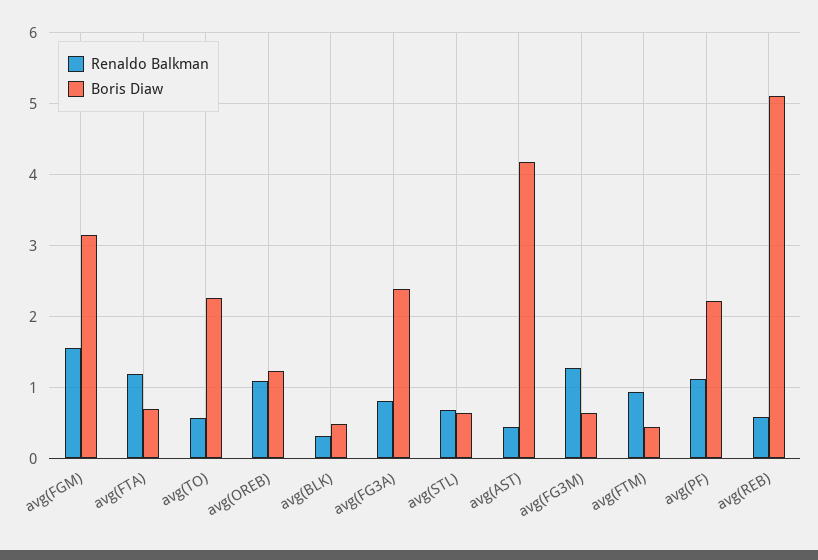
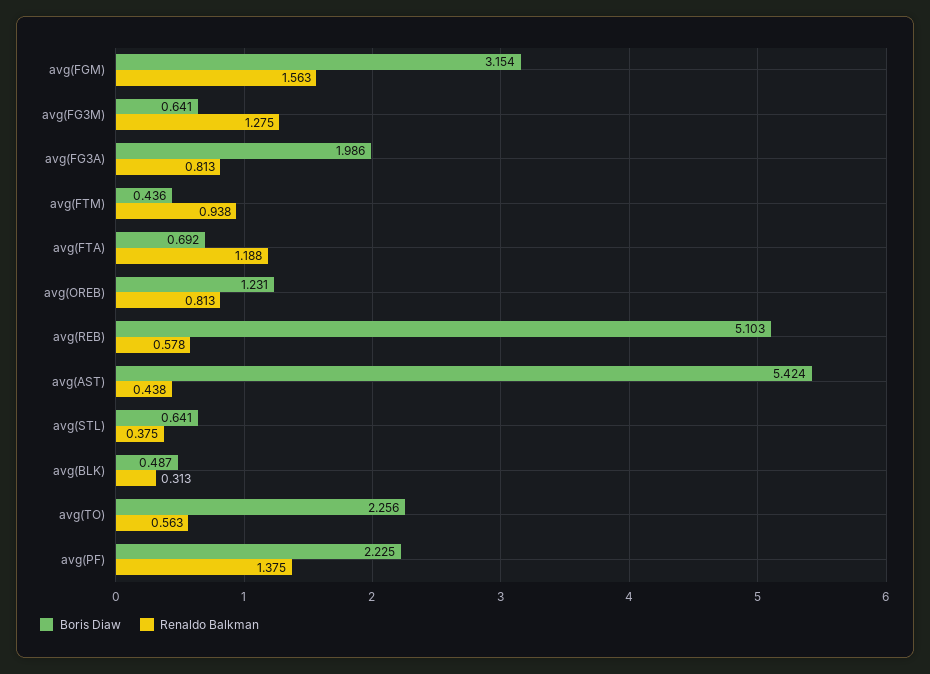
  {
    "Renaldo Balkman": {
      "avg(FGM)": 1.563,
      "avg(FTA)": 1.188,
      "avg(TO)": 0.563,
-     "avg(OREB)": 1.1,
+     "avg(OREB)": 0.813,
      "avg(BLK)": 0.313,
      "avg(FG3A)": 0.813,
-     "avg(STL)": 0.7,
+     "avg(STL)": 0.375,
      "avg(AST)": 0.438,
      "avg(FG3M)": 1.275,
      "avg(FTM)": 0.938,
-     "avg(PF)": 1.1,
+     "avg(PF)": 1.375,
      "avg(REB)": 0.578
    },
    "Boris Diaw": {
      "avg(FGM)": 3.154,
      "avg(FTA)": 0.692,
      "avg(TO)": 2.256,
      "avg(OREB)": 1.231,
      "avg(BLK)": 0.487,
-     "avg(FG3A)": 2.4,
+     "avg(FG3A)": 1.986,
      "avg(STL)": 0.641,
-     "avg(AST)": 4.2,
+     "avg(AST)": 5.424,
      "avg(FG3M)": 0.641,
      "avg(FTM)": 0.436,
      "avg(PF)": 2.225,
      "avg(REB)": 5.103
    }
  }

